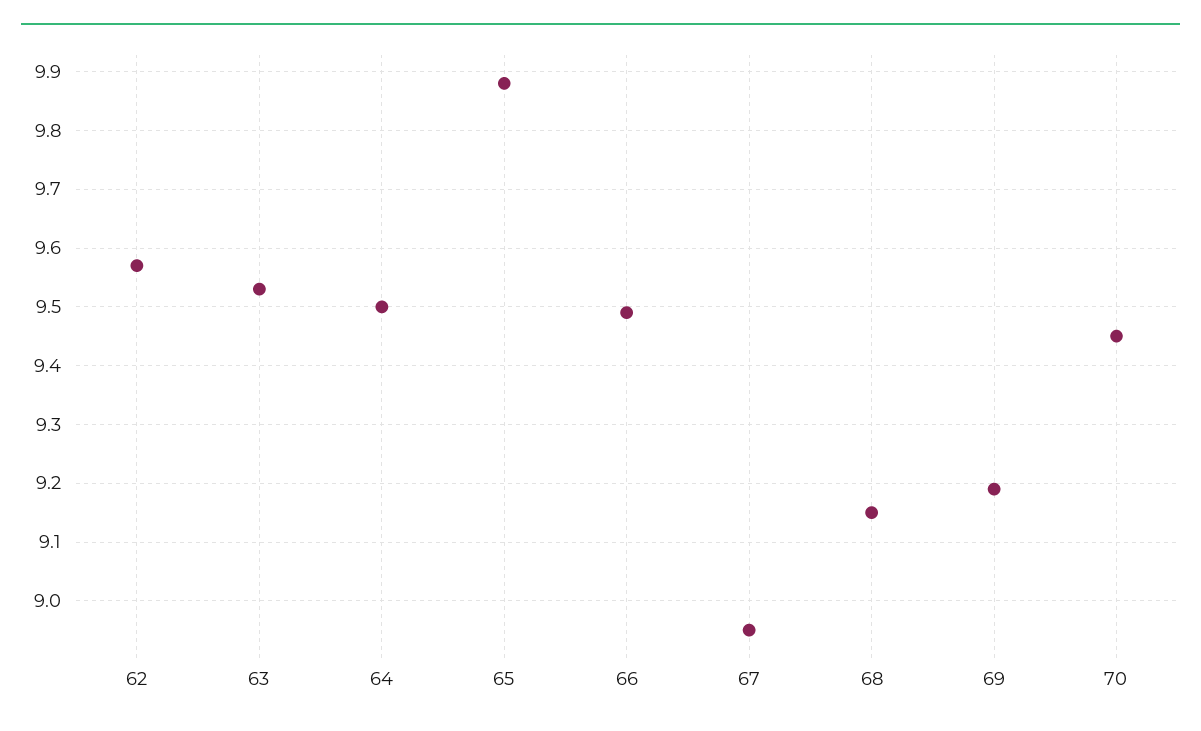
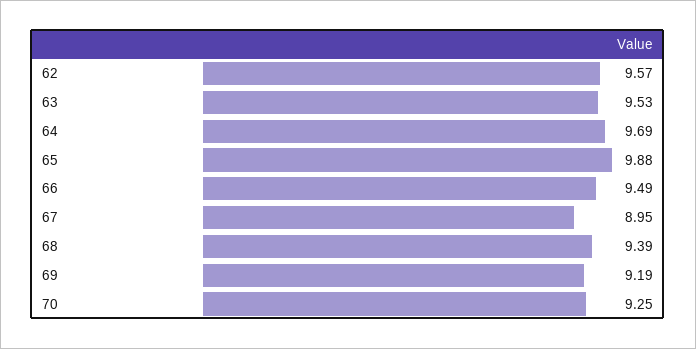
  {
    "62": 9.57,
    "63": 9.53,
-   "64": 9.5,
+   "64": 9.69,
    "65": 9.88,
    "66": 9.49,
    "67": 8.95,
-   "68": 9.15,
+   "68": 9.39,
    "69": 9.19,
-   "70": 9.45
+   "70": 9.25
  }

